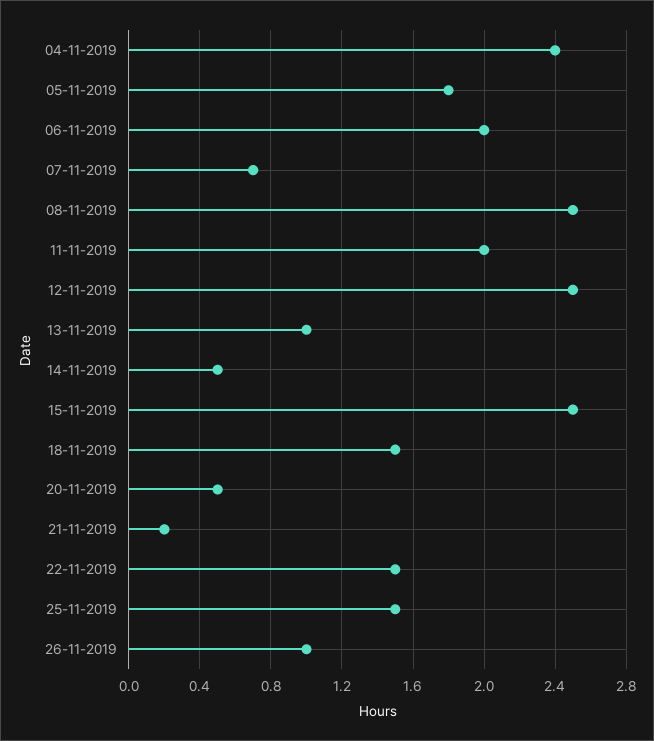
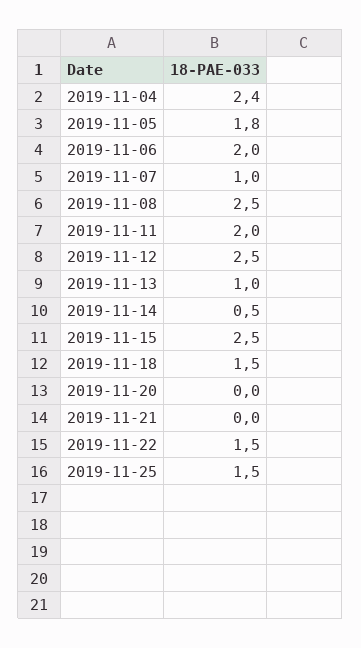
  {
    "04-11-2019": 2.4,
    "05-11-2019": 1.8,
    "06-11-2019": 2,
-   "07-11-2019": 0.7,
+   "07-11-2019": 1,
    "08-11-2019": 2.5,
    "11-11-2019": 2,
    "12-11-2019": 2.5,
    "13-11-2019": 1,
    "14-11-2019": 0.5,
    "15-11-2019": 2.5,
    "18-11-2019": 1.5,
-   "20-11-2019": 0.5,
+   "20-11-2019": 0,
-   "21-11-2019": 0.2,
+   "21-11-2019": 0,
    "22-11-2019": 1.5,
-   "25-11-2019": 1.5,
+   "25-11-2019": 1.5
-   "26-11-2019": 1
  }

